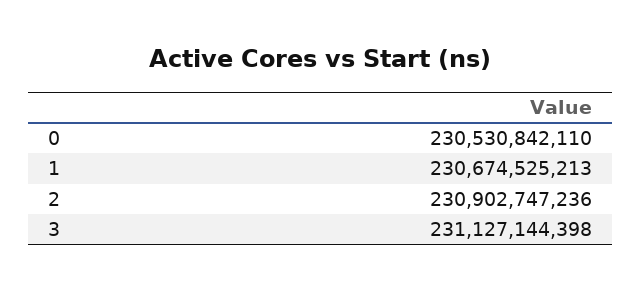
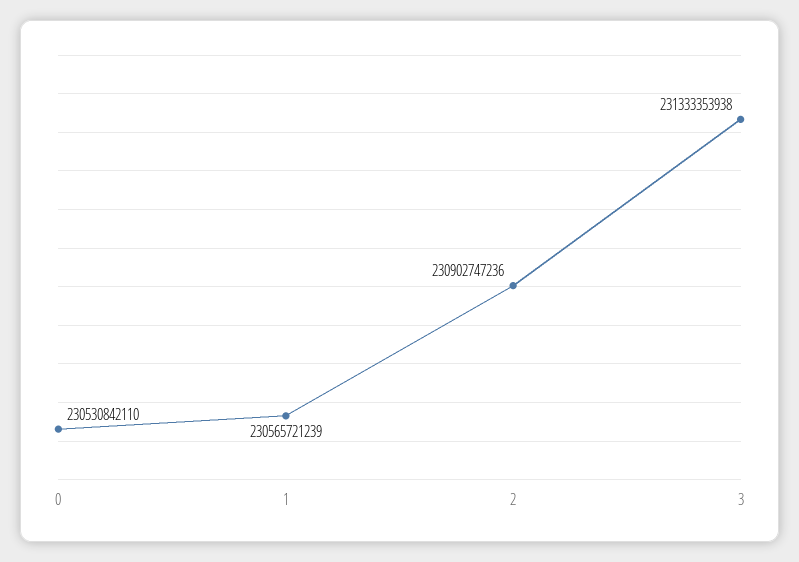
  {
    "0": 230530842110,
-   "1": 230674525213,
+   "1": 230565721239,
    "2": 230902747236,
-   "3": 231127144398
+   "3": 231333353938
  }

